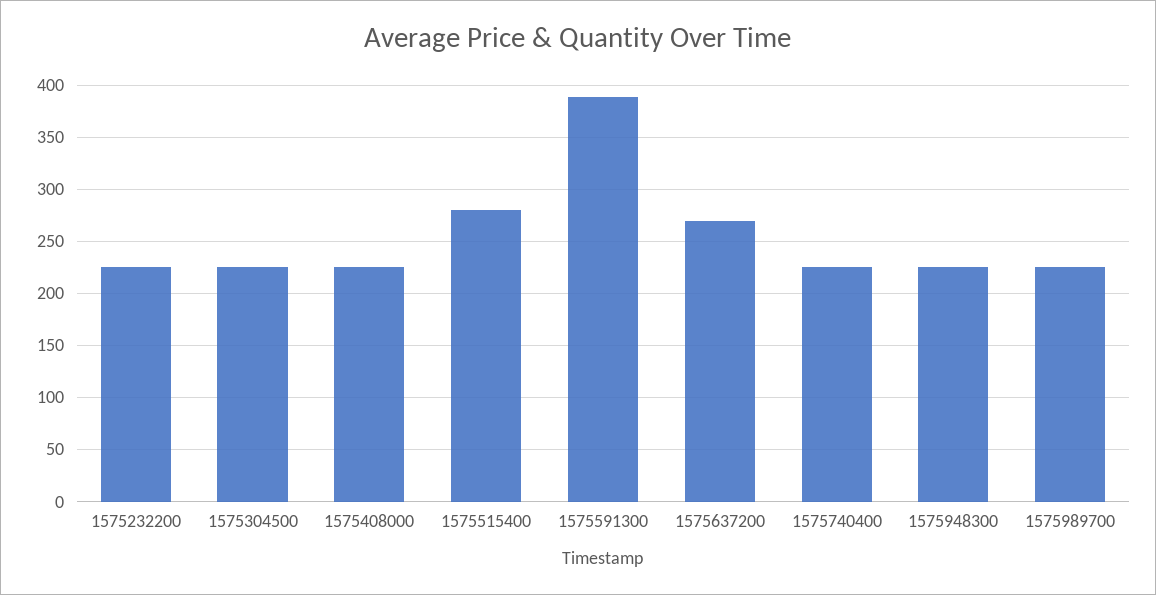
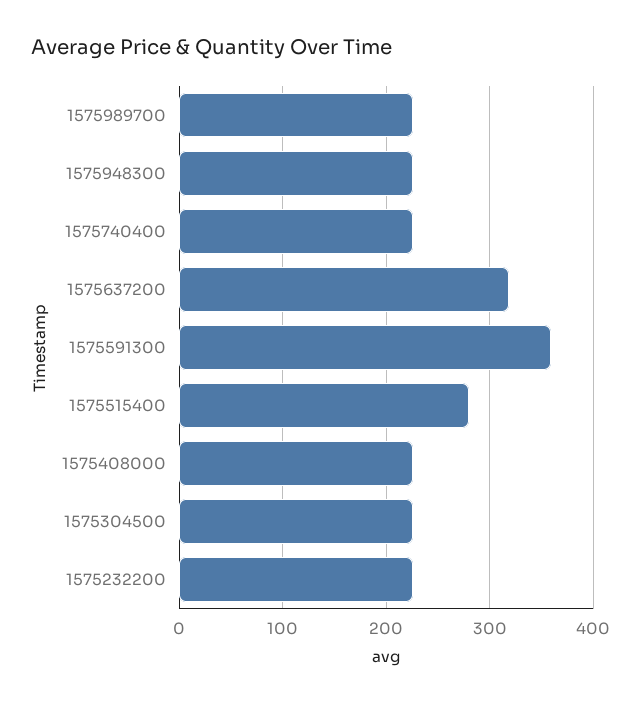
  {
    "1575232200": 230,
    "1575304500": 230,
    "1575408000": 230,
    "1575515400": 280,
-   "1575591300": 390,
+   "1575591300": 360,
-   "1575637200": 270,
+   "1575637200": 320,
    "1575740400": 230,
    "1575948300": 230,
    "1575989700": 230
  }

